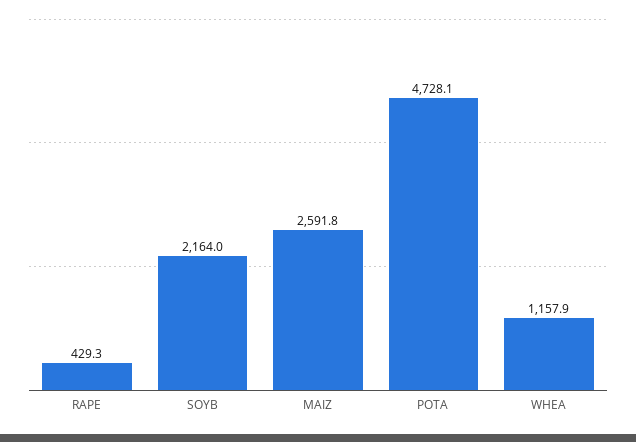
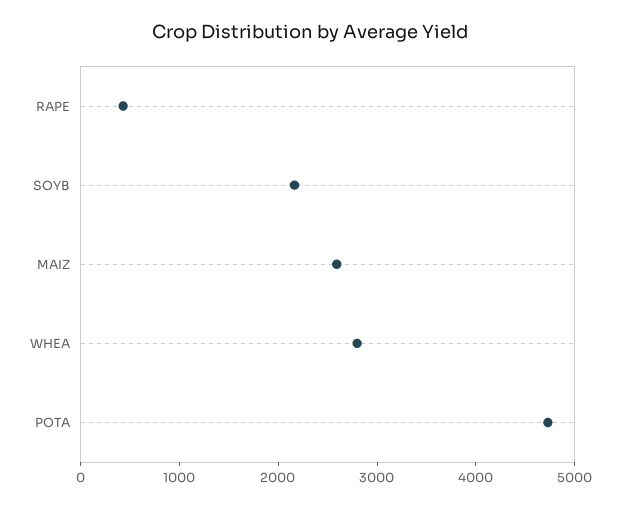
  {
    "RAPE": 429.3,
    "SOYB": 2164,
    "MAIZ": 2591.8,
    "POTA": 4728.1,
-   "WHEA": 1157.9
+   "WHEA": 2800
  }

